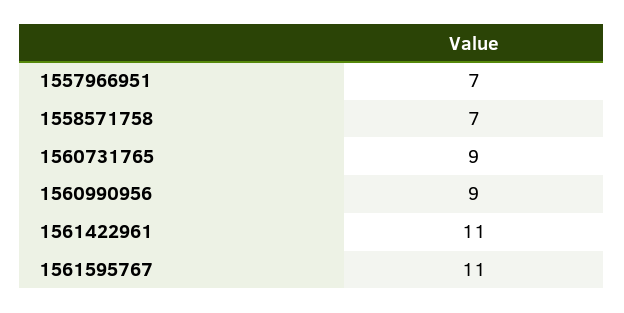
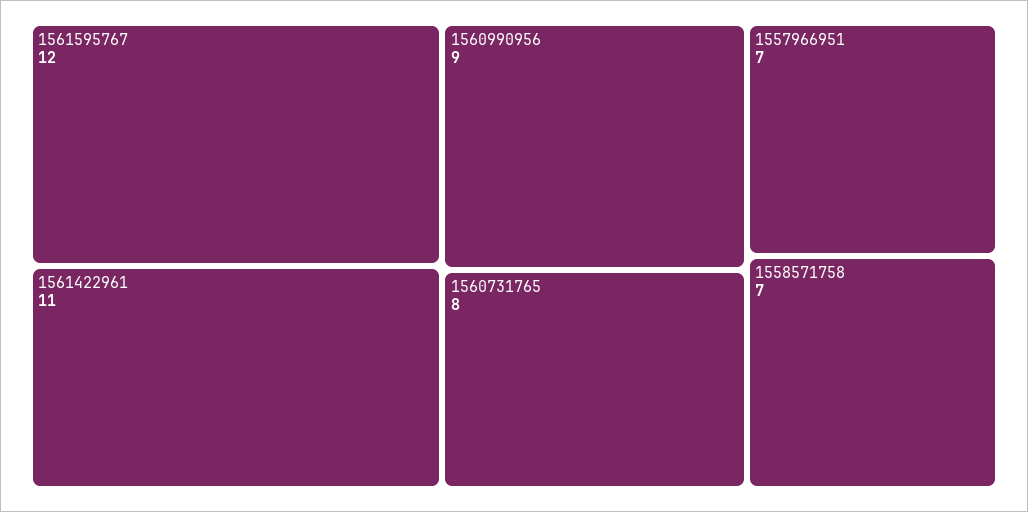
  {
    "1557966951": 7,
    "1558571758": 7,
-   "1560731765": 9,
+   "1560731765": 8,
    "1560990956": 9,
    "1561422961": 11,
-   "1561595767": 11
+   "1561595767": 12
  }

